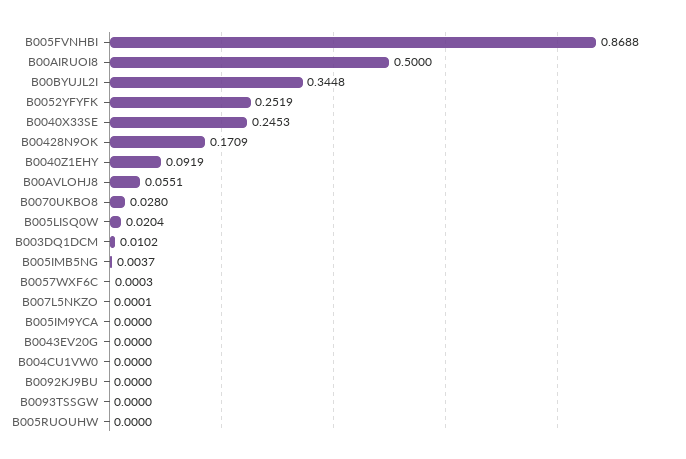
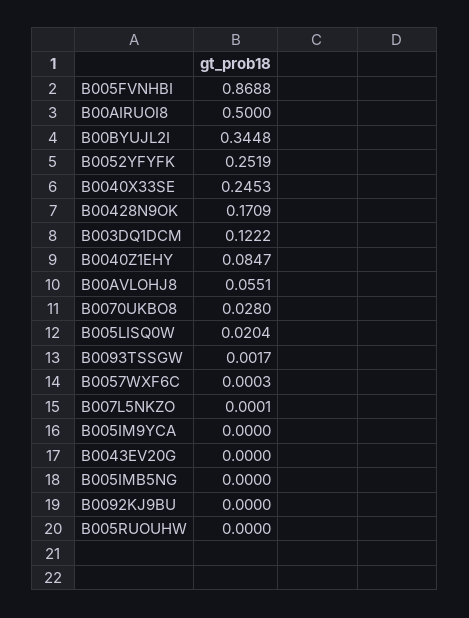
  {
    "B005FVNHBI": 0.8688,
    "B00AIRUOI8": 0.5,
    "B00BYUJL2I": 0.3448,
    "B0052YFYFK": 0.2519,
    "B0040X33SE": 0.2453,
    "B00428N9OK": 0.1709,
-   "B0040Z1EHY": 0.0919,
+   "B0040Z1EHY": 0.0847,
    "B00AVLOHJ8": 0.0551,
    "B0070UKBO8": 0.028,
    "B005LISQ0W": 0.0204,
-   "B003DQ1DCM": 0.0102,
+   "B003DQ1DCM": 0.1222,
-   "B005IMB5NG": 0.0037,
+   "B005IMB5NG": 0,
    "B0057WXF6C": 0.0003,
    "B007L5NKZO": 0.0001,
    "B005IM9YCA": 0,
    "B0043EV20G": 0,
-   "B004CU1VW0": 0,
    "B0092KJ9BU": 0,
-   "B0093TSSGW": 0,
+   "B0093TSSGW": 0.0017,
    "B005RUOUHW": 0
  }

